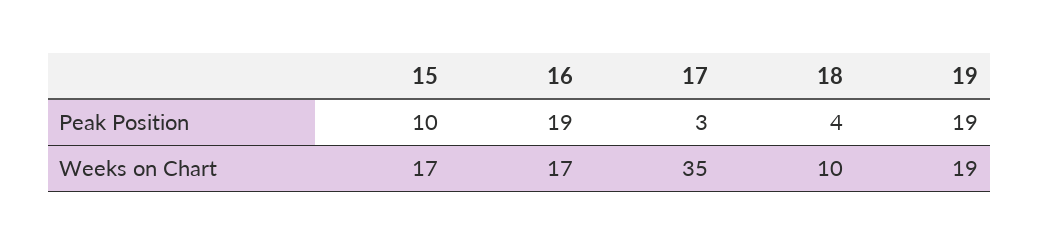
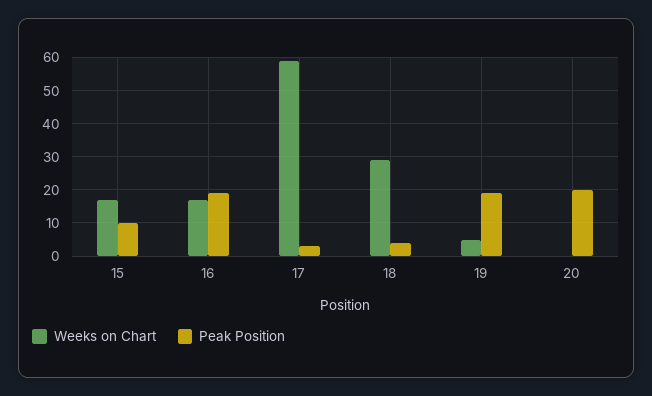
  {
    "Peak Position": {
      "15": 10,
      "16": 19,
      "17": 3,
      "18": 4,
-     "19": 19
+     "19": 19,
+     "20": 20
    },
    "Weeks on Chart": {
      "15": 17,
      "16": 17,
-     "17": 35,
+     "17": 60,
-     "18": 10,
+     "18": 30,
-     "19": 19
+     "19": 5,
+     "20": 0
    }
  }

